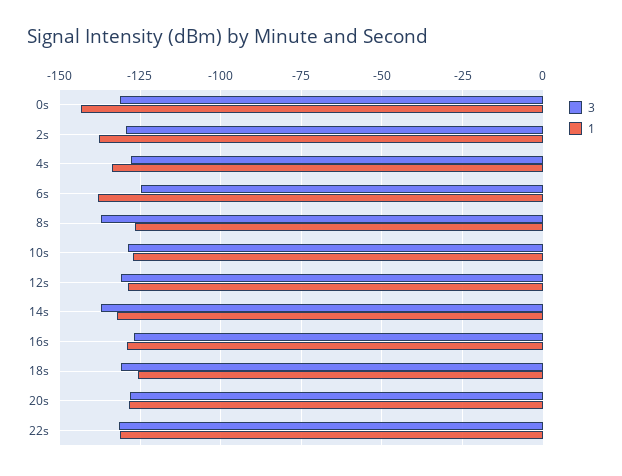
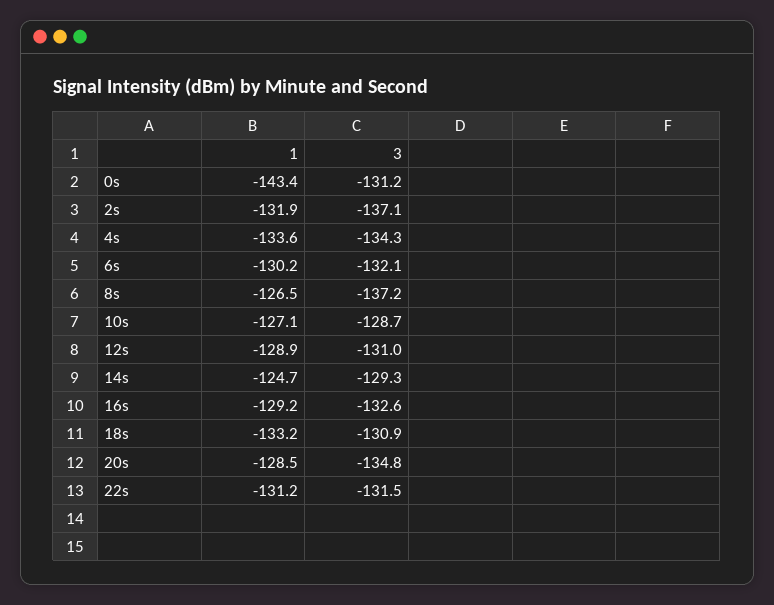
  {
    "3": {
      "0s": -131.2,
-     "2s": -130,
+     "2s": -137.1,
-     "4s": -127.5,
+     "4s": -134.3,
-     "6s": -125,
+     "6s": -132.1,
      "8s": -137.2,
      "10s": -128.7,
      "12s": -131,
-     "14s": -137.5,
+     "14s": -129.3,
-     "16s": -127.5,
+     "16s": -132.6,
      "18s": -130.9,
-     "20s": -127.5,
+     "20s": -134.8,
      "22s": -131.5
    },
    "1": {
      "0s": -143.4,
-     "2s": -137.5,
+     "2s": -131.9,
      "4s": -133.6,
-     "6s": -137.5,
+     "6s": -130.2,
      "8s": -126.5,
      "10s": -127.1,
      "12s": -128.9,
-     "14s": -132.5,
+     "14s": -124.7,
      "16s": -129.2,
-     "18s": -125,
+     "18s": -133.2,
      "20s": -128.5,
      "22s": -131.2
    }
  }

